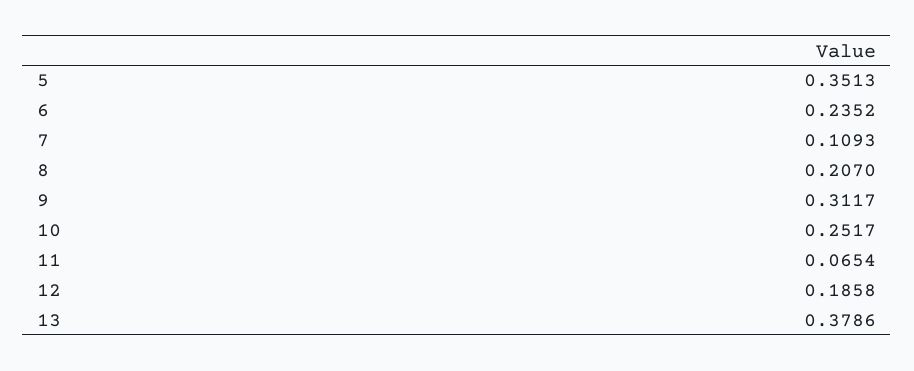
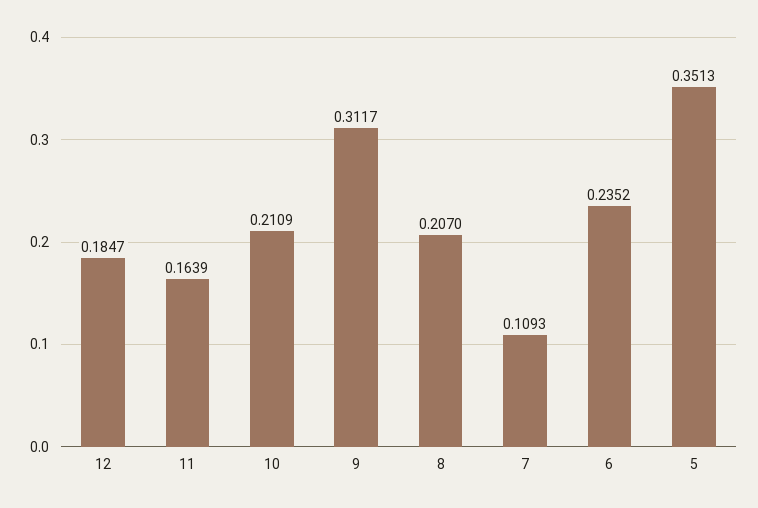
  {
    "5": 0.3513,
    "6": 0.2352,
    "7": 0.1093,
    "8": 0.207,
    "9": 0.3117,
-   "10": 0.2517,
+   "10": 0.2109,
-   "11": 0.0654,
+   "11": 0.1639,
-   "12": 0.1858,
+   "12": 0.1847
-   "13": 0.3786
  }

